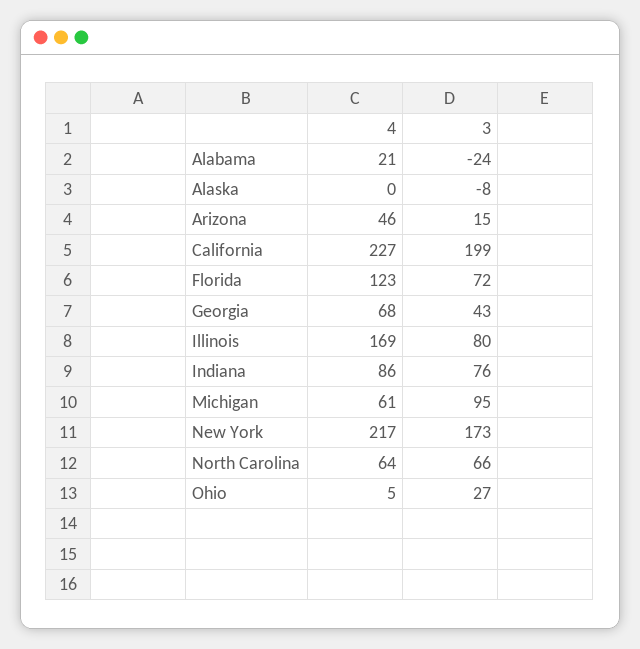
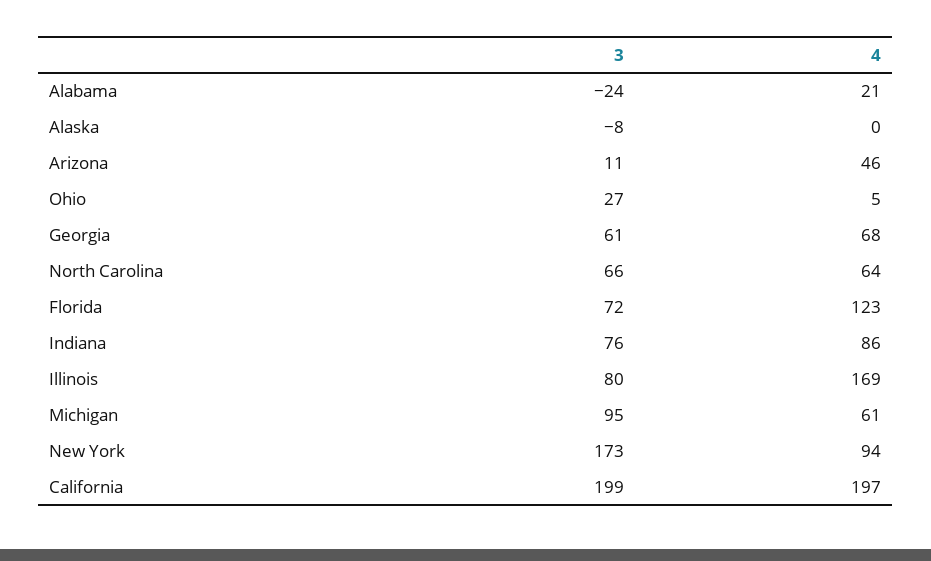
  {
    "4": {
      "Alabama": 21,
      "Alaska": 0,
      "Arizona": 46,
-     "California": 227,
+     "California": 197,
      "Florida": 123,
      "Georgia": 68,
      "Illinois": 169,
      "Indiana": 86,
      "Michigan": 61,
-     "New York": 217,
+     "New York": 94,
      "North Carolina": 64,
      "Ohio": 5
    },
    "3": {
      "Alabama": -24,
      "Alaska": -8,
-     "Arizona": 15,
+     "Arizona": 11,
      "California": 199,
      "Florida": 72,
-     "Georgia": 43,
+     "Georgia": 61,
      "Illinois": 80,
      "Indiana": 76,
      "Michigan": 95,
      "New York": 173,
      "North Carolina": 66,
      "Ohio": 27
    }
  }

